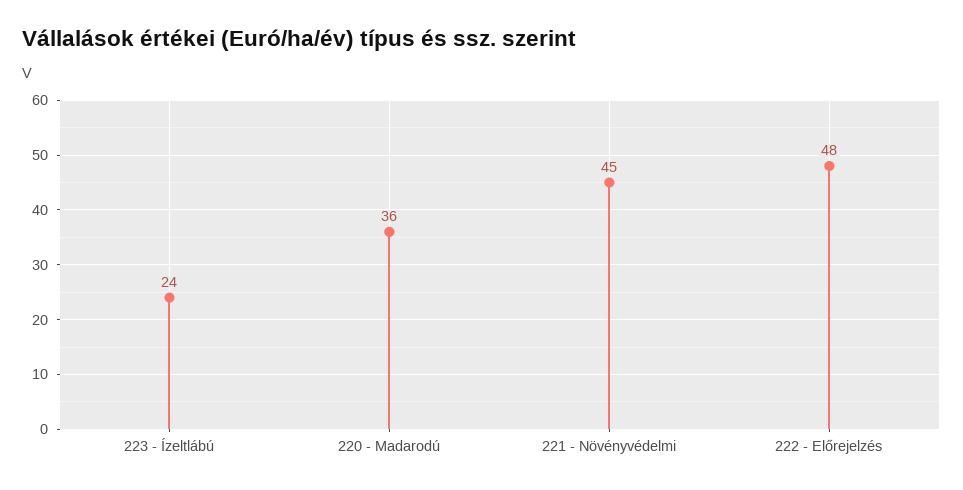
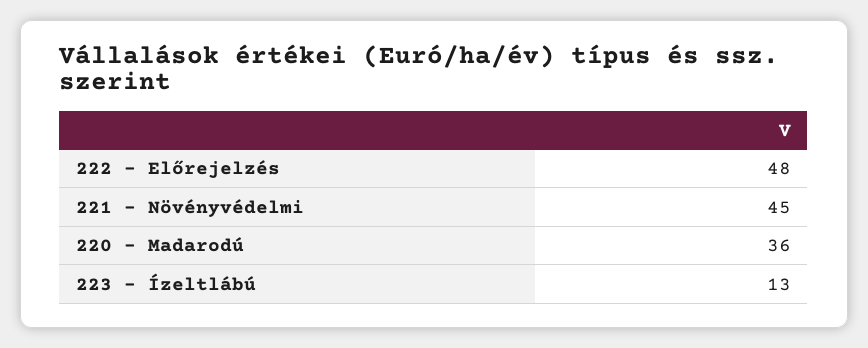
  {
-   "223 - Ízeltlábú": 24,
+   "223 - Ízeltlábú": 13,
    "220 - Madarodú": 36,
    "221 - Növényvédelmi": 45,
    "222 - Előrejelzés": 48
  }

